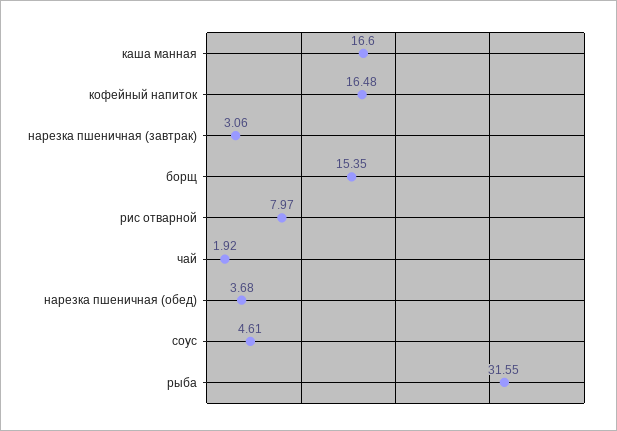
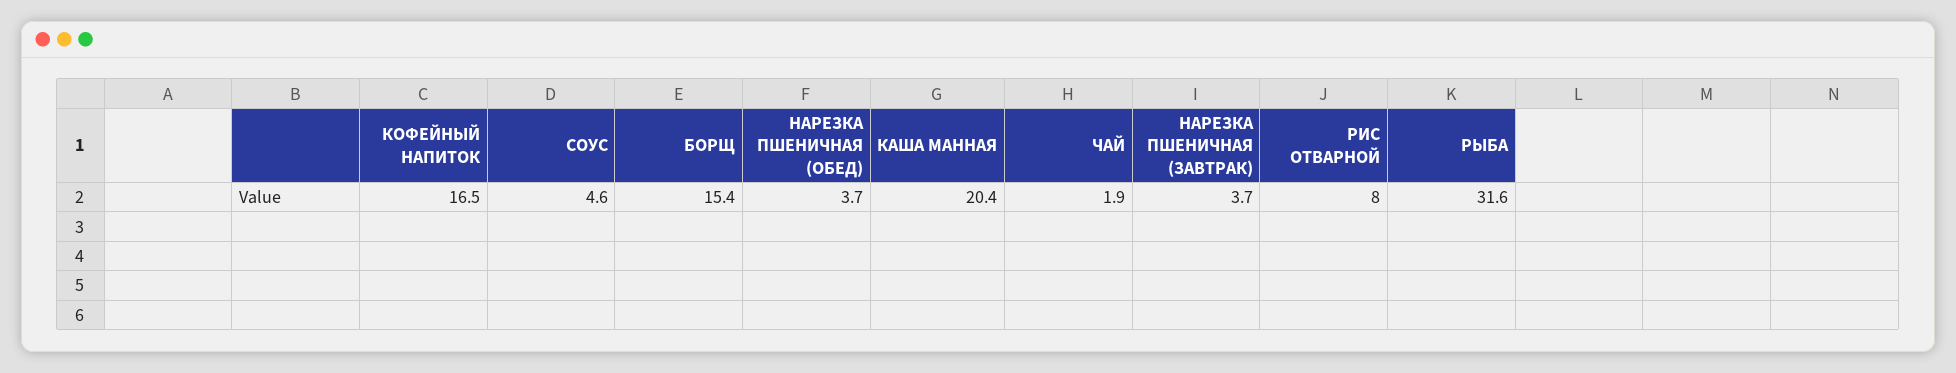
  {
-   "каша манная": 16.6,
+   "каша манная": 20.4,
    "кофейный напиток": 16.48,
-   "нарезка пшеничная (завтрак)": 3.06,
+   "нарезка пшеничная (завтрак)": 3.7,
    "борщ": 15.35,
    "рис отварной": 7.97,
    "чай": 1.92,
    "нарезка пшеничная (обед)": 3.68,
    "соус": 4.61,
    "рыба": 31.55
  }

